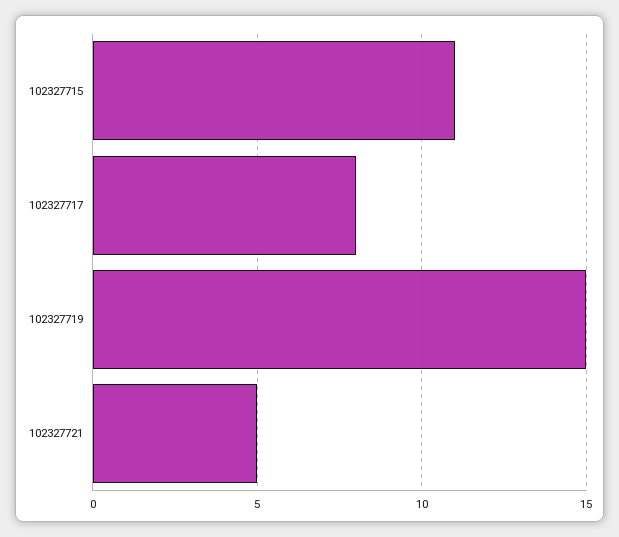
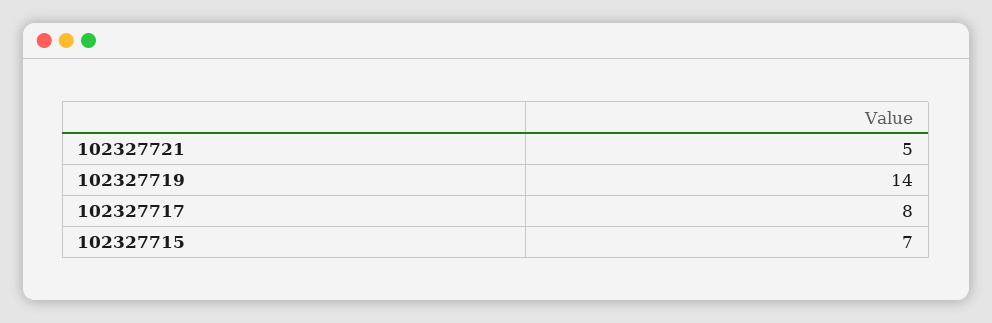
  {
-   "102327715": 11,
+   "102327715": 7,
    "102327717": 8,
-   "102327719": 15,
+   "102327719": 14,
    "102327721": 5
  }

